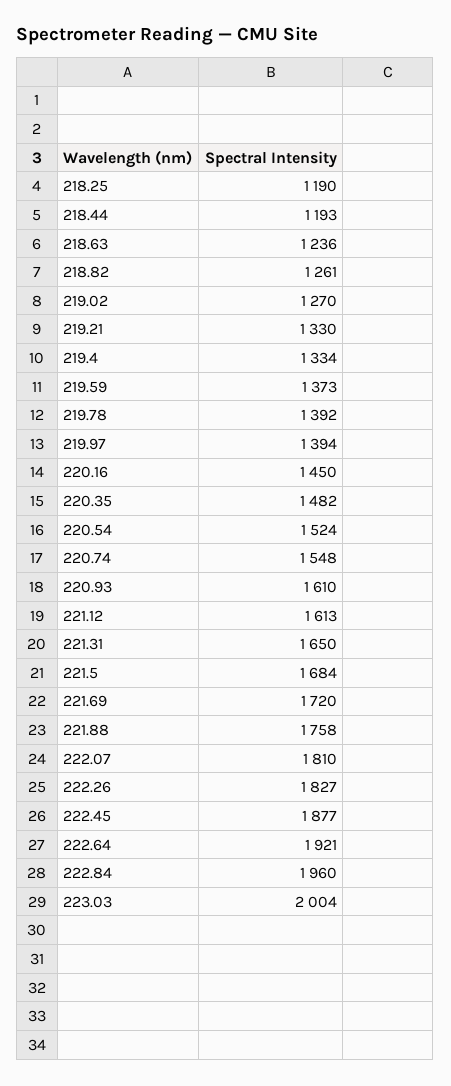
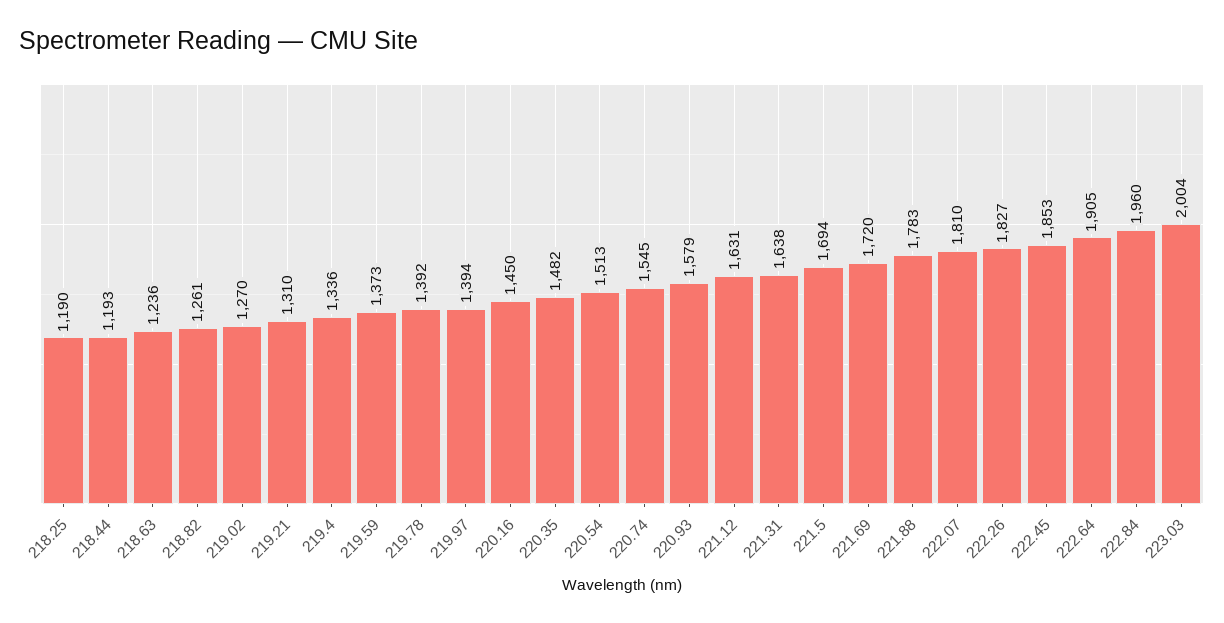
  {
    "218.25": 1190,
    "218.44": 1193,
    "218.63": 1236,
    "218.82": 1261,
    "219.02": 1270,
-   "219.21": 1330,
+   "219.21": 1310,
-   "219.4": 1334,
+   "219.4": 1336,
    "219.59": 1373,
    "219.78": 1392,
    "219.97": 1394,
    "220.16": 1450,
    "220.35": 1482,
-   "220.54": 1524,
+   "220.54": 1513,
-   "220.74": 1548,
+   "220.74": 1545,
-   "220.93": 1610,
+   "220.93": 1579,
-   "221.12": 1613,
+   "221.12": 1631,
-   "221.31": 1650,
+   "221.31": 1638,
-   "221.5": 1684,
+   "221.5": 1694,
    "221.69": 1720,
-   "221.88": 1758,
+   "221.88": 1783,
    "222.07": 1810,
    "222.26": 1827,
-   "222.45": 1877,
+   "222.45": 1853,
-   "222.64": 1921,
+   "222.64": 1905,
    "222.84": 1960,
    "223.03": 2004
  }

